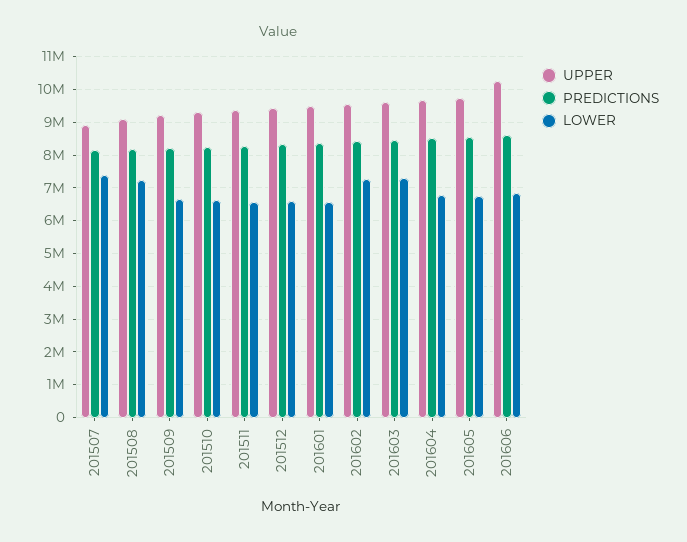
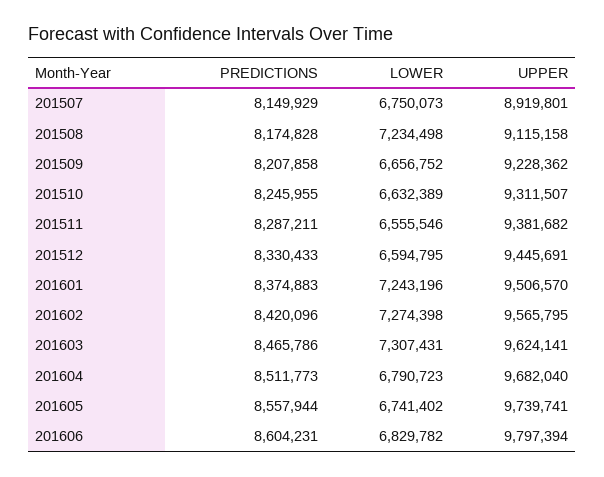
  {
    "UPPER": {
      "201507": 8919801,
      "201508": 9115158,
      "201509": 9228362,
      "201510": 9311507,
      "201511": 9381682,
      "201512": 9445691,
      "201601": 9506570,
      "201602": 9565795,
      "201603": 9624141,
      "201604": 9682040,
      "201605": 9739741,
-     "201606": 10200000
+     "201606": 9797394
    },
    "PREDICTIONS": {
      "201507": 8149929,
      "201508": 8174828,
      "201509": 8207858,
      "201510": 8245955,
      "201511": 8287211,
      "201512": 8330433,
      "201601": 8374883,
      "201602": 8420096,
      "201603": 8465786,
      "201604": 8511773,
      "201605": 8557944,
      "201606": 8604231
    },
    "LOWER": {
-     "201507": 7400000,
+     "201507": 6750073,
      "201508": 7234498,
      "201509": 6656752,
      "201510": 6632389,
      "201511": 6555546,
      "201512": 6594795,
-     "201601": 6600000,
+     "201601": 7243196,
      "201602": 7274398,
      "201603": 7307431,
      "201604": 6790723,
      "201605": 6741402,
      "201606": 6829782
    }
  }

